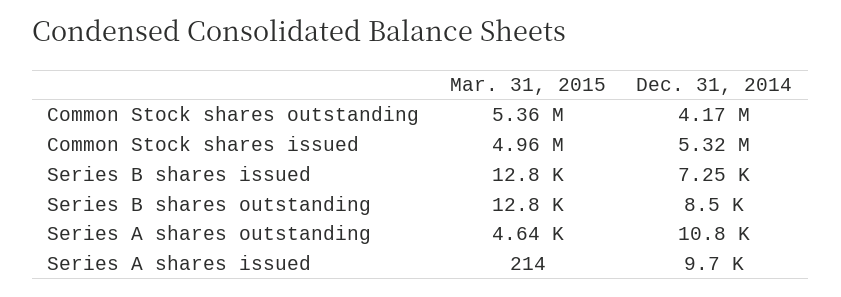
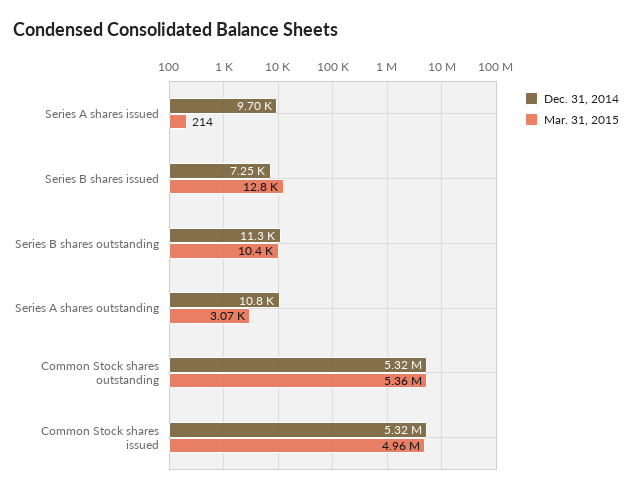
  {
    "Mar. 31, 2015": {
      "Common Stock shares outstanding": 5360000,
      "Common Stock shares issued": 4960000,
      "Series B shares issued": 12800,
-     "Series B shares outstanding": 12800,
+     "Series B shares outstanding": 10400,
-     "Series A shares outstanding": 4640,
+     "Series A shares outstanding": 3070,
      "Series A shares issued": 214
    },
    "Dec. 31, 2014": {
-     "Common Stock shares outstanding": 4170000,
+     "Common Stock shares outstanding": 5320000,
      "Common Stock shares issued": 5320000,
      "Series B shares issued": 7250,
-     "Series B shares outstanding": 8500,
+     "Series B shares outstanding": 11300,
      "Series A shares outstanding": 10800,
      "Series A shares issued": 9700
    }
  }

